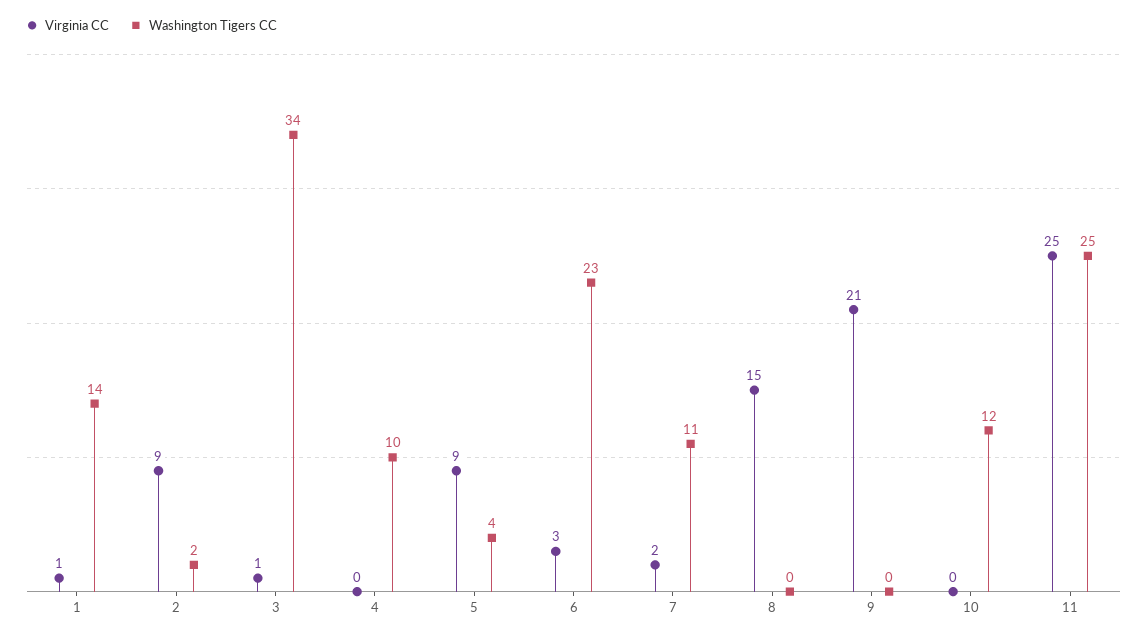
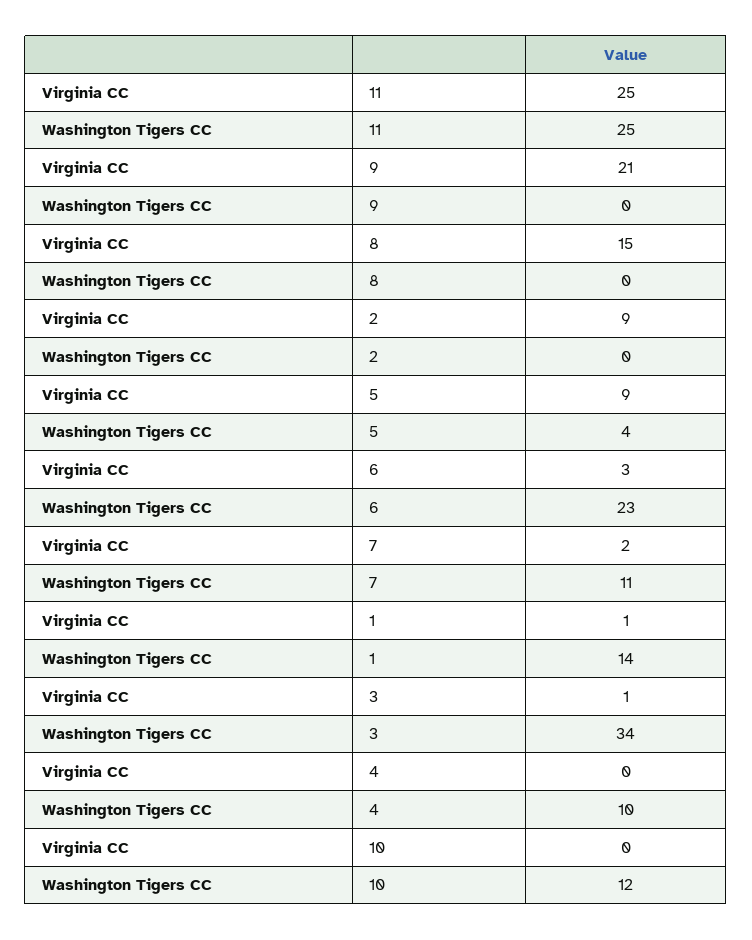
  {
    "Virginia CC": {
      "1": 1,
      "2": 9,
      "3": 1,
      "4": 0,
      "5": 9,
      "6": 3,
      "7": 2,
      "8": 15,
      "9": 21,
      "10": 0,
      "11": 25
    },
    "Washington Tigers CC": {
      "1": 14,
-     "2": 2,
+     "2": 0,
      "3": 34,
      "4": 10,
      "5": 4,
      "6": 23,
      "7": 11,
      "8": 0,
      "9": 0,
      "10": 12,
      "11": 25
    }
  }

